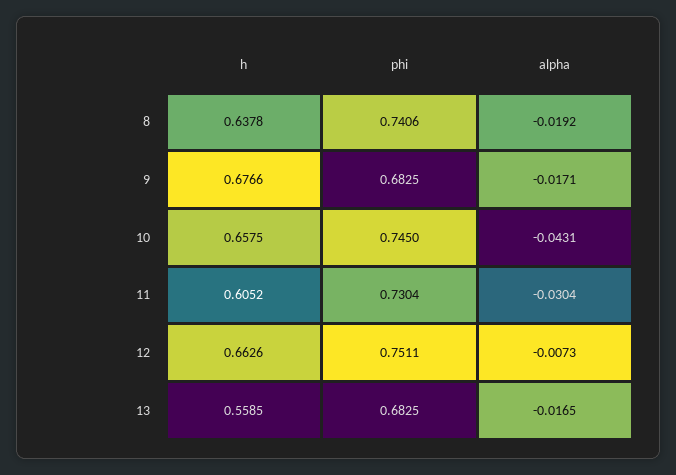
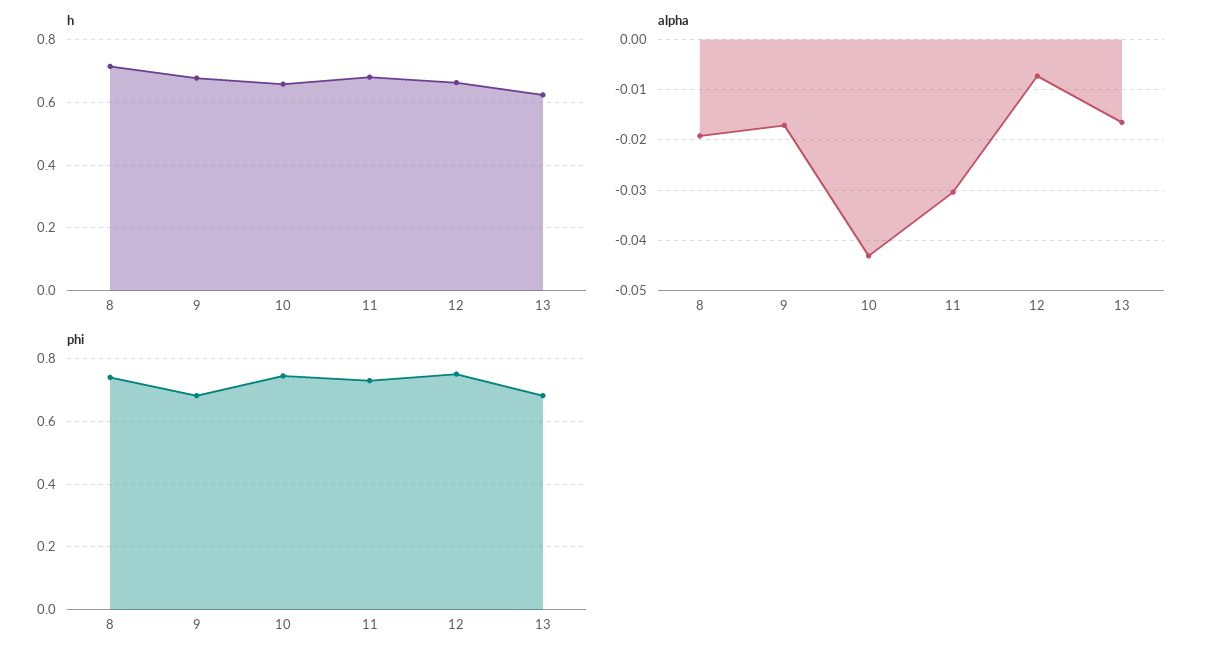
  {
    "h": {
-     "8": 0.6378,
+     "8": 0.72,
      "9": 0.6766,
      "10": 0.6575,
-     "11": 0.6052,
+     "11": 0.68,
      "12": 0.6626,
-     "13": 0.5585
+     "13": 0.62
    },
    "phi": {
      "8": 0.7406,
      "9": 0.6825,
      "10": 0.745,
      "11": 0.7304,
      "12": 0.7511,
      "13": 0.6825
    },
    "alpha": {
      "8": -0.0192,
      "9": -0.0171,
      "10": -0.0431,
      "11": -0.0304,
      "12": -0.0073,
      "13": -0.0165
    }
  }

